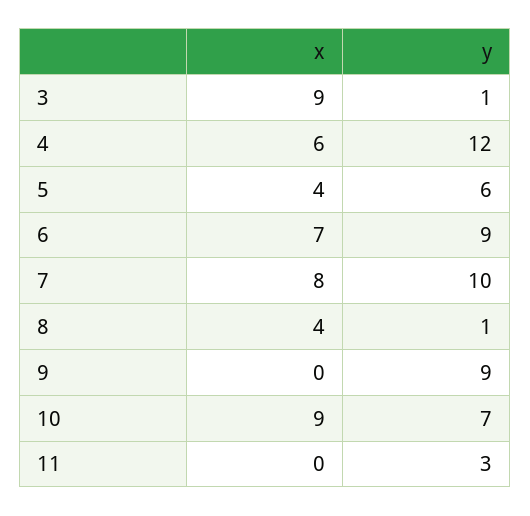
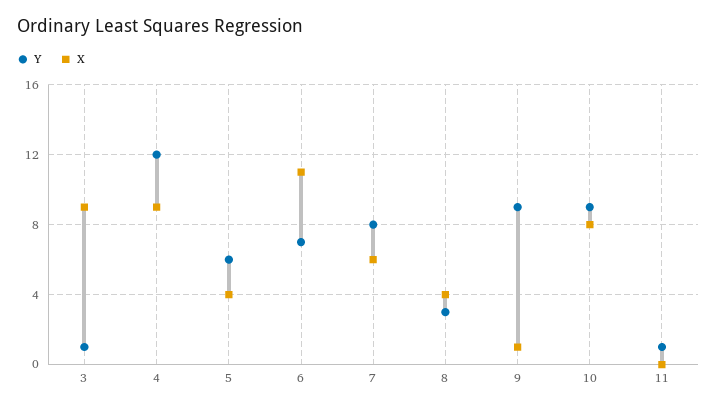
  {
    "x": {
      "3": 9,
-     "4": 6,
+     "4": 9,
      "5": 4,
-     "6": 7,
+     "6": 11,
-     "7": 8,
+     "7": 6,
      "8": 4,
-     "9": 0,
+     "9": 1,
-     "10": 9,
+     "10": 8,
      "11": 0
    },
    "y": {
      "3": 1,
      "4": 12,
      "5": 6,
-     "6": 9,
+     "6": 7,
-     "7": 10,
+     "7": 8,
-     "8": 1,
+     "8": 3,
      "9": 9,
-     "10": 7,
+     "10": 9,
-     "11": 3
+     "11": 1
    }
  }

